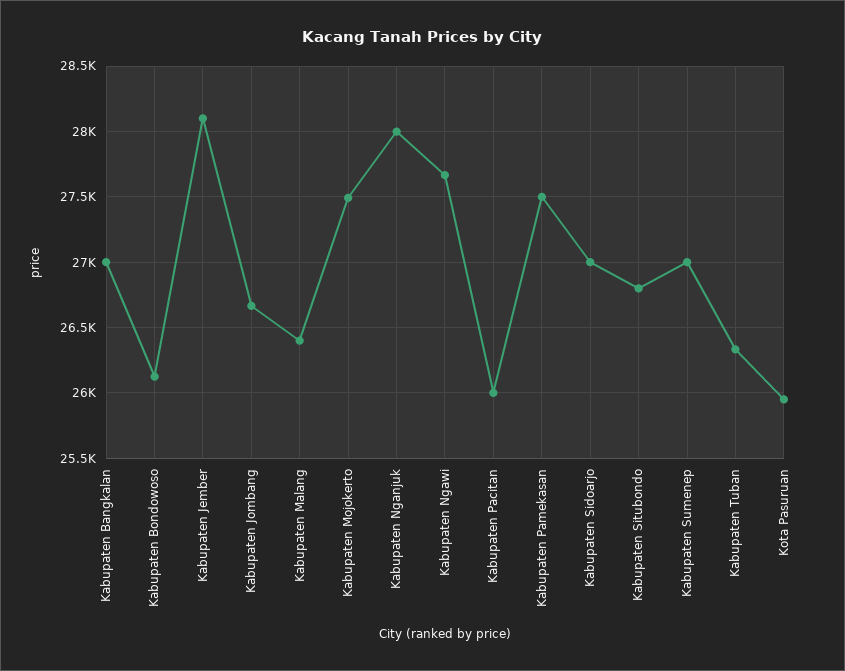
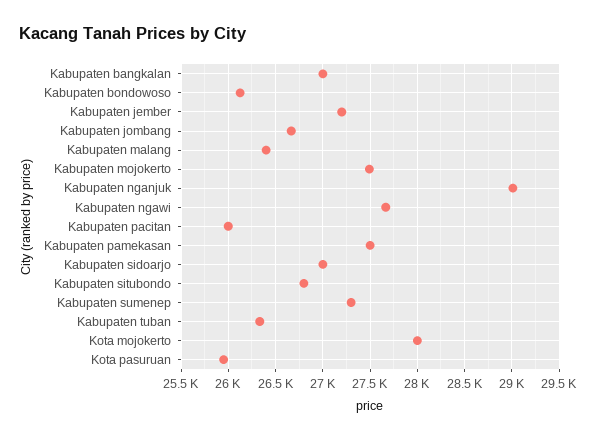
  {
    "Kabupaten Bangkalan": 27000,
    "Kabupaten Bondowoso": 26150,
-   "Kabupaten Jember": 28100,
+   "Kabupaten Jember": 27200,
    "Kabupaten Jombang": 26650,
    "Kabupaten Malang": 26400,
    "Kabupaten Mojokerto": 27500,
-   "Kabupaten Nganjuk": 28000,
+   "Kabupaten Nganjuk": 29000,
    "Kabupaten Ngawi": 27650,
    "Kabupaten Pacitan": 26000,
    "Kabupaten Pamekasan": 27500,
    "Kabupaten Sidoarjo": 27000,
    "Kabupaten Situbondo": 26800,
-   "Kabupaten Sumenep": 27000,
+   "Kabupaten Sumenep": 27300,
    "Kabupaten Tuban": 26350,
-   "Kota Pasuruan": 25950
+   "Kota Pasuruan": 25950,
+   "Kota mojokerto": 28000
  }

